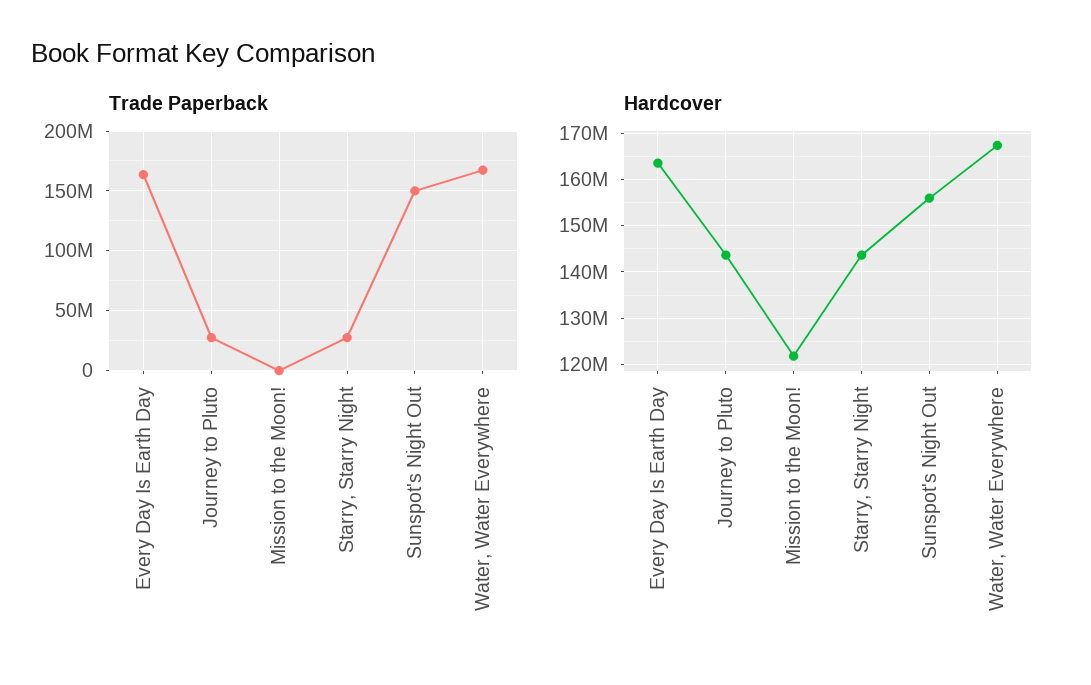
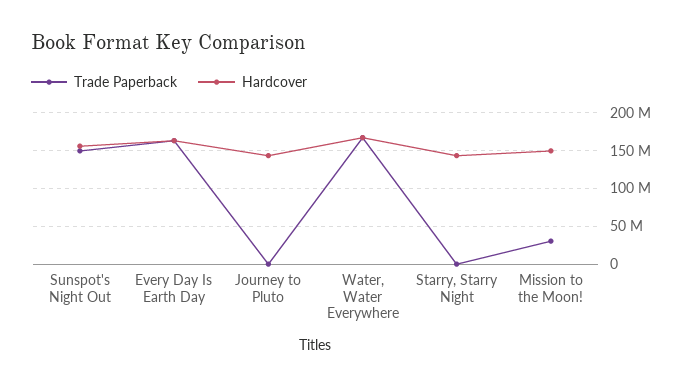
  {
    "Trade Paperback": {
      "Every Day Is Earth Day": 160000000,
-     "Journey to Pluto": 30000000,
+     "Journey to Pluto": 0,
-     "Mission to the Moon!": 0,
+     "Mission to the Moon!": 30000000,
-     "Starry, Starry Night": 30000000,
+     "Starry, Starry Night": 0,
      "Sunspot's Night Out": 150000000,
      "Water, Water Everywhere": 170000000
    },
    "Hardcover": {
      "Every Day Is Earth Day": 164000000,
      "Journey to Pluto": 144000000,
-     "Mission to the Moon!": 122000000,
+     "Mission to the Moon!": 150000000,
      "Starry, Starry Night": 144000000,
      "Sunspot's Night Out": 156000000,
      "Water, Water Everywhere": 168000000
    }
  }

